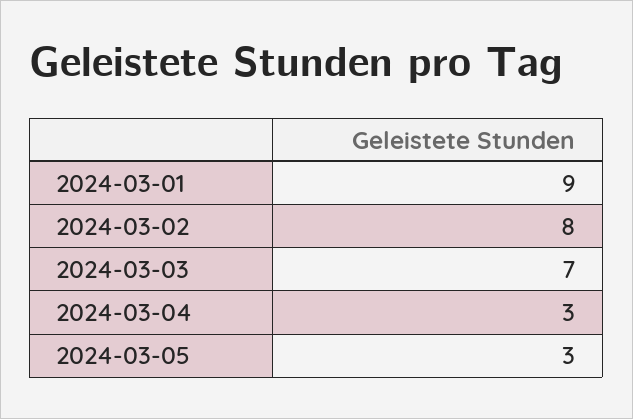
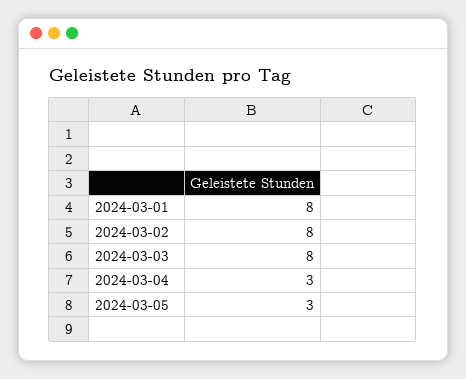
  {
-   "2024-03-01": 9,
+   "2024-03-01": 8,
    "2024-03-02": 8,
-   "2024-03-03": 7,
+   "2024-03-03": 8,
    "2024-03-04": 3,
    "2024-03-05": 3
  }

